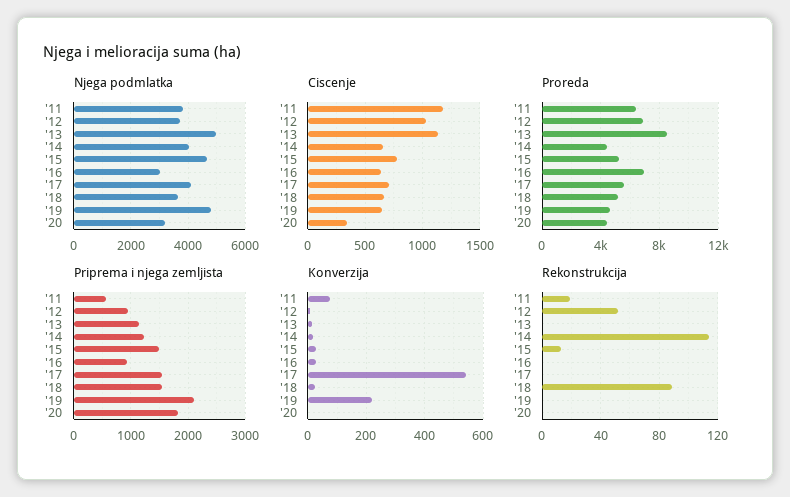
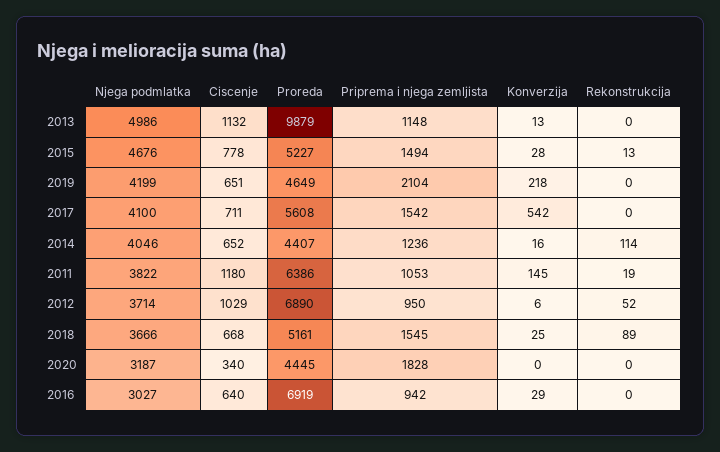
  {
    "Njega podmlatka": {
      "'11": 3822,
      "'12": 3714,
      "'13": 4986,
      "'14": 4046,
      "'15": 4676,
      "'16": 3027,
      "'17": 4100,
      "'18": 3666,
-     "'19": 4750,
+     "'19": 4199,
      "'20": 3187
    },
    "Ciscenje": {
      "'11": 1180,
      "'12": 1029,
      "'13": 1132,
      "'14": 652,
      "'15": 778,
      "'16": 640,
      "'17": 711,
      "'18": 668,
      "'19": 651,
      "'20": 340
    },
    "Proreda": {
      "'11": 6386,
      "'12": 6890,
-     "'13": 8500,
+     "'13": 9879,
      "'14": 4407,
      "'15": 5227,
      "'16": 6919,
      "'17": 5608,
      "'18": 5161,
      "'19": 4649,
      "'20": 4445
    },
    "Priprema i njega zemljista": {
-     "'11": 600,
+     "'11": 1053,
      "'12": 950,
      "'13": 1148,
      "'14": 1236,
      "'15": 1494,
      "'16": 942,
      "'17": 1542,
      "'18": 1545,
      "'19": 2104,
      "'20": 1828
    },
    "Konverzija": {
-     "'11": 75,
+     "'11": 145,
      "'12": 6,
      "'13": 13,
      "'14": 16,
      "'15": 28,
      "'16": 29,
      "'17": 542,
      "'18": 25,
      "'19": 218,
      "'20": 0
    },
    "Rekonstrukcija": {
      "'11": 19,
      "'12": 52,
      "'13": 0,
      "'14": 114,
      "'15": 13,
      "'16": 0,
      "'17": 0,
      "'18": 89,
      "'19": 0,
      "'20": 0
    }
  }

